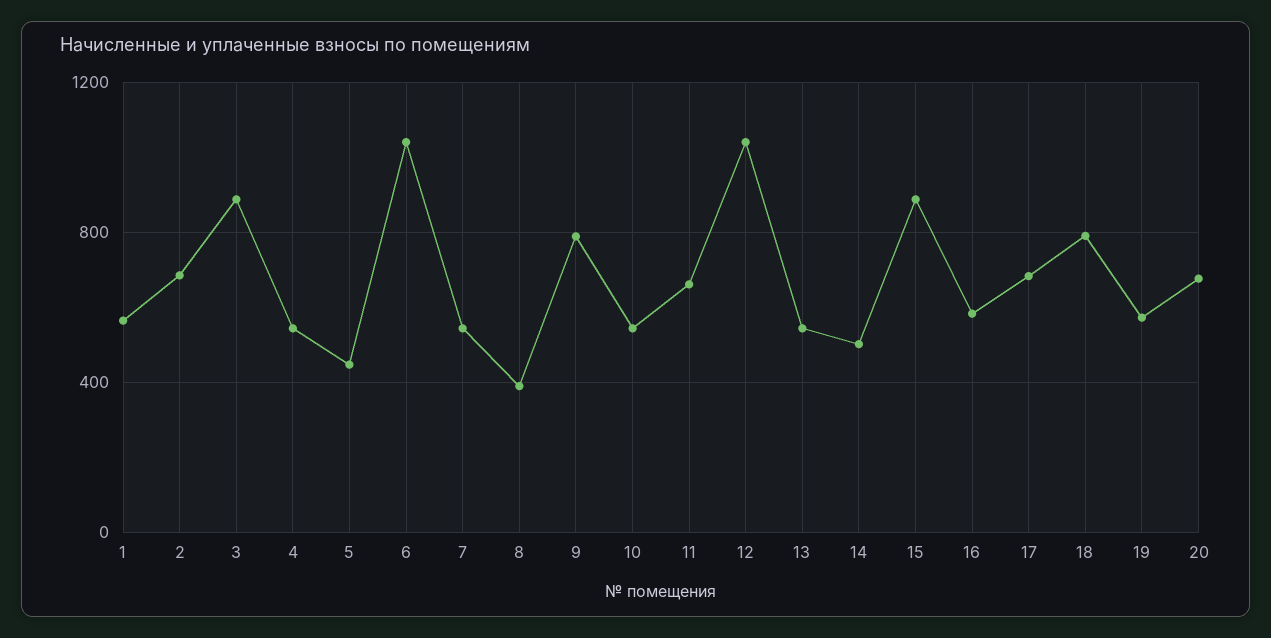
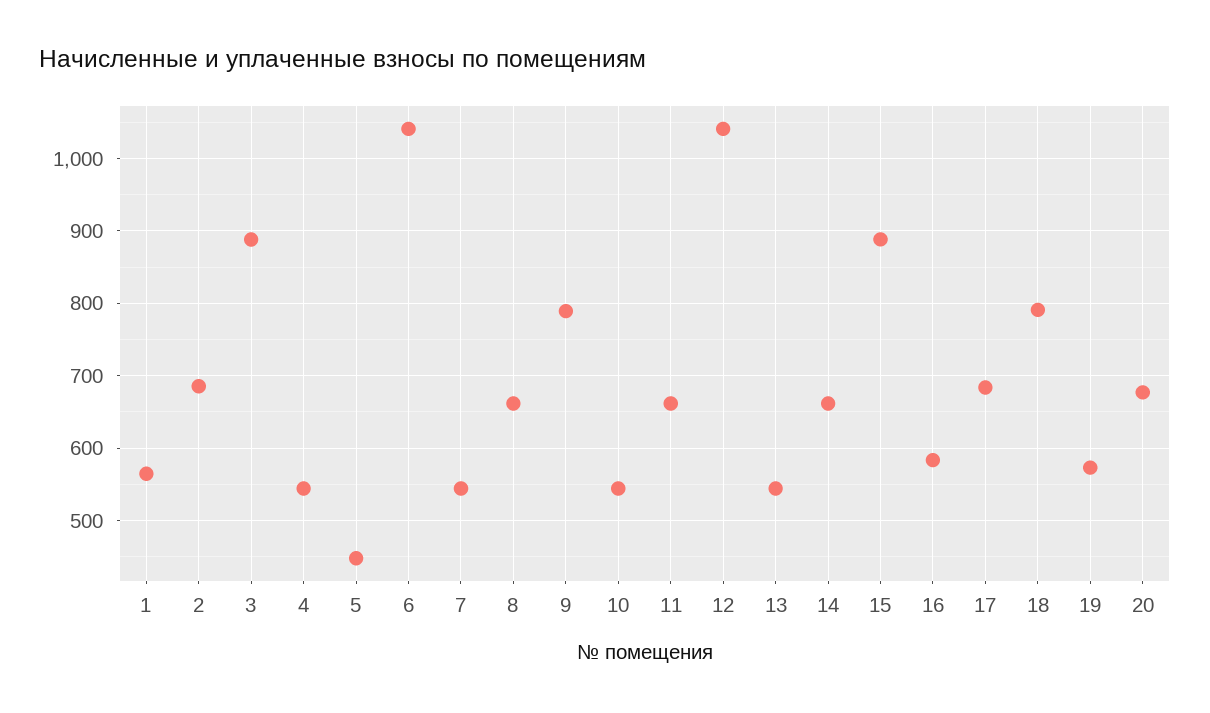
  {
    "1": 560,
    "2": 690,
    "3": 890,
    "4": 540,
    "5": 450,
    "6": 1040,
    "7": 540,
-   "8": 400,
+   "8": 660,
    "9": 790,
    "10": 540,
    "11": 660,
    "12": 1040,
    "13": 540,
-   "14": 500,
+   "14": 660,
    "15": 890,
    "16": 580,
    "17": 680,
    "18": 790,
    "19": 570,
    "20": 680
  }

